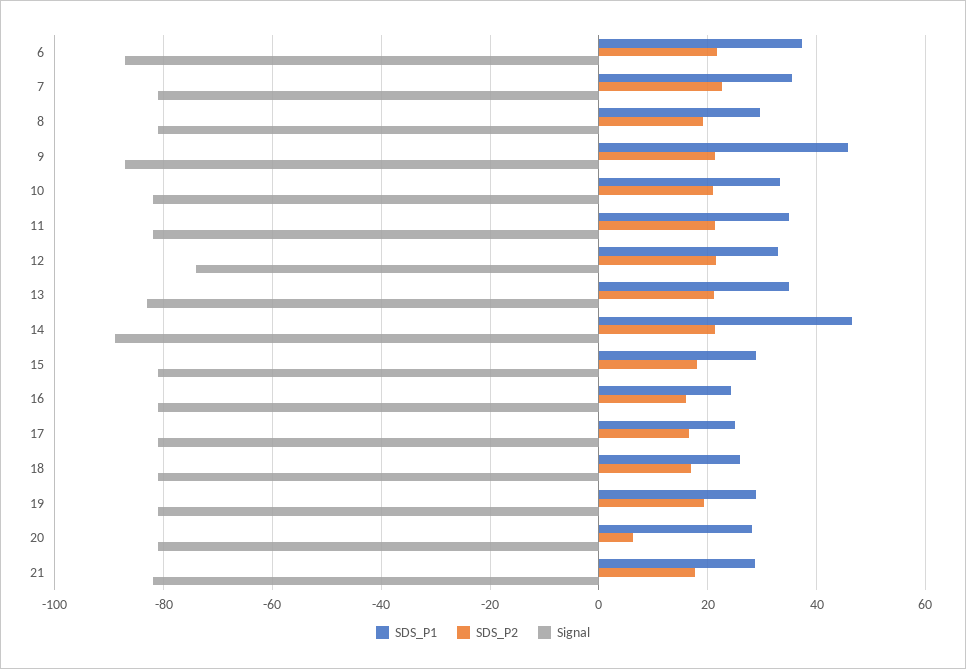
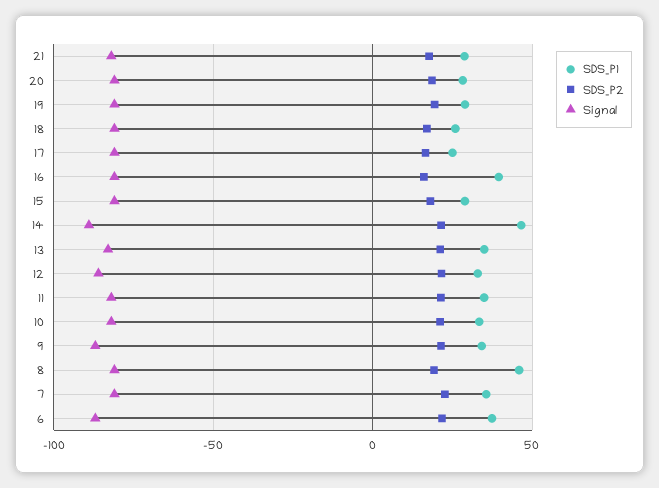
  {
    "SDS_P1": {
      "6": 38,
      "7": 36,
-     "8": 30,
+     "8": 45,
-     "9": 46,
+     "9": 35,
      "10": 34,
      "11": 34,
      "12": 32,
      "13": 34,
      "14": 46,
      "15": 28,
-     "16": 24,
+     "16": 40,
      "17": 24,
      "18": 26,
      "19": 28,
      "20": 28,
      "21": 28
    },
    "SDS_P2": {
      "6": 22,
      "7": 22,
      "8": 20,
      "9": 22,
      "10": 22,
      "11": 22,
      "12": 22,
      "13": 22,
      "14": 22,
      "15": 18,
      "16": 16,
      "17": 16,
      "18": 16,
      "19": 20,
-     "20": 6,
+     "20": 20,
      "21": 18
    },
    "Signal": {
      "6": -88,
      "7": -82,
      "8": -82,
      "9": -88,
      "10": -82,
      "11": -82,
-     "12": -74,
+     "12": -85,
      "13": -84,
      "14": -90,
      "15": -82,
      "16": -82,
      "17": -82,
      "18": -82,
      "19": -82,
      "20": -82,
      "21": -82
    }
  }

